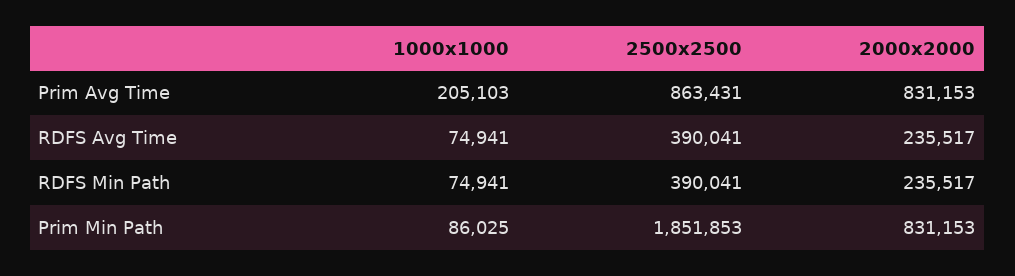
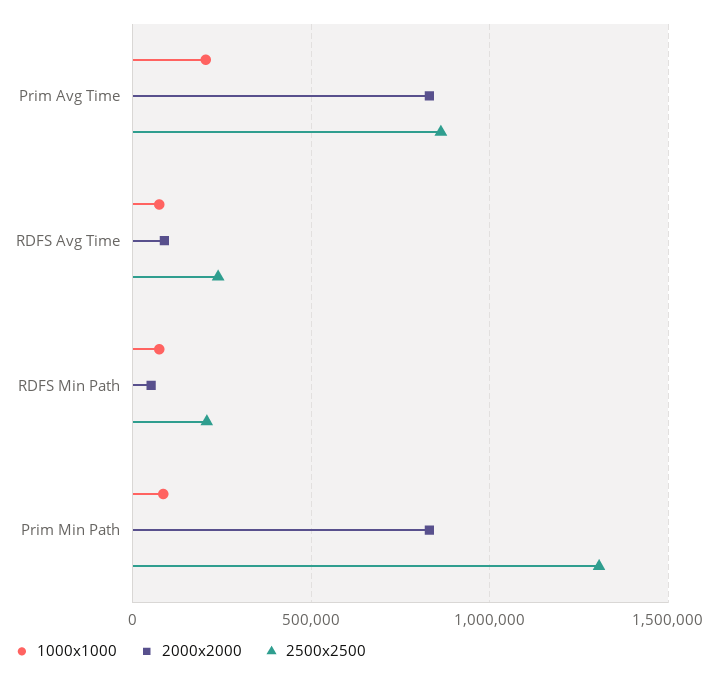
  {
    "1000x1000": {
      "Prim Avg Time": 205103,
      "RDFS Avg Time": 74941,
      "RDFS Min Path": 74941,
      "Prim Min Path": 86025
    },
    "2500x2500": {
      "Prim Avg Time": 863431,
-     "RDFS Avg Time": 390041,
+     "RDFS Avg Time": 250000,
-     "RDFS Min Path": 390041,
+     "RDFS Min Path": 200000,
-     "Prim Min Path": 1851853
+     "Prim Min Path": 1300000
    },
    "2000x2000": {
      "Prim Avg Time": 831153,
-     "RDFS Avg Time": 235517,
+     "RDFS Avg Time": 100000,
-     "RDFS Min Path": 235517,
+     "RDFS Min Path": 50000,
      "Prim Min Path": 831153
    }
  }

